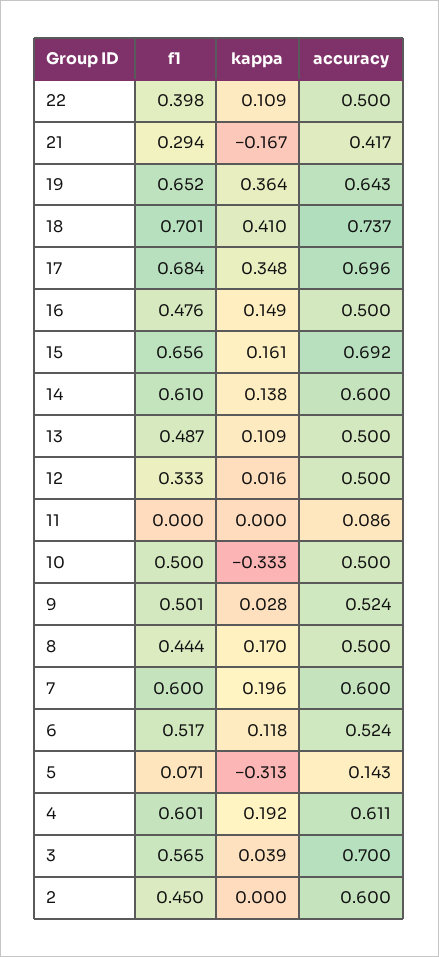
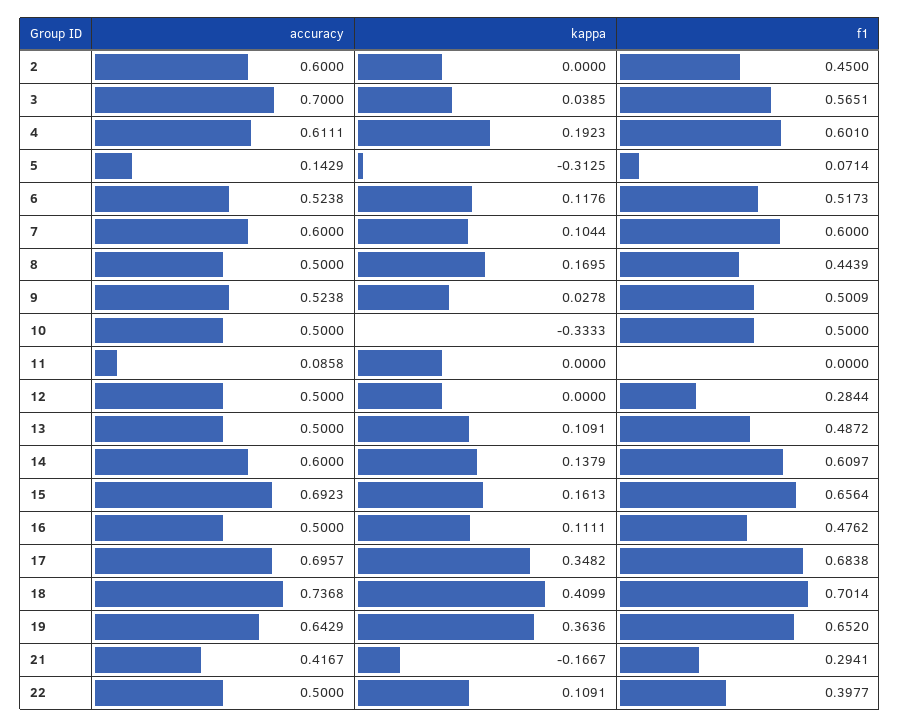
  {
    "f1": {
      "22": 0.3977,
      "21": 0.2941,
      "19": 0.652,
      "18": 0.7014,
      "17": 0.6838,
      "16": 0.4762,
      "15": 0.6564,
      "14": 0.6097,
      "13": 0.4872,
-     "12": 0.333,
+     "12": 0.2844,
      "11": 0,
      "10": 0.5,
      "9": 0.5009,
      "8": 0.4439,
      "7": 0.6,
      "6": 0.5173,
      "5": 0.0714,
      "4": 0.601,
      "3": 0.5651,
      "2": 0.45
    },
    "kappa": {
      "22": 0.1091,
      "21": -0.1667,
      "19": 0.3636,
      "18": 0.4099,
      "17": 0.3482,
-     "16": 0.149,
+     "16": 0.1111,
      "15": 0.1613,
      "14": 0.1379,
      "13": 0.1091,
-     "12": 0.016,
+     "12": 0,
      "11": 0,
      "10": -0.3333,
      "9": 0.0278,
      "8": 0.1695,
-     "7": 0.196,
+     "7": 0.1044,
      "6": 0.1176,
      "5": -0.3125,
      "4": 0.1923,
      "3": 0.0385,
      "2": 0
    },
    "accuracy": {
      "22": 0.5,
      "21": 0.4167,
      "19": 0.6429,
      "18": 0.7368,
      "17": 0.6957,
      "16": 0.5,
      "15": 0.6923,
      "14": 0.6,
      "13": 0.5,
      "12": 0.5,
      "11": 0.0858,
      "10": 0.5,
      "9": 0.5238,
      "8": 0.5,
      "7": 0.6,
      "6": 0.5238,
      "5": 0.1429,
      "4": 0.6111,
      "3": 0.7,
      "2": 0.6
    }
  }

